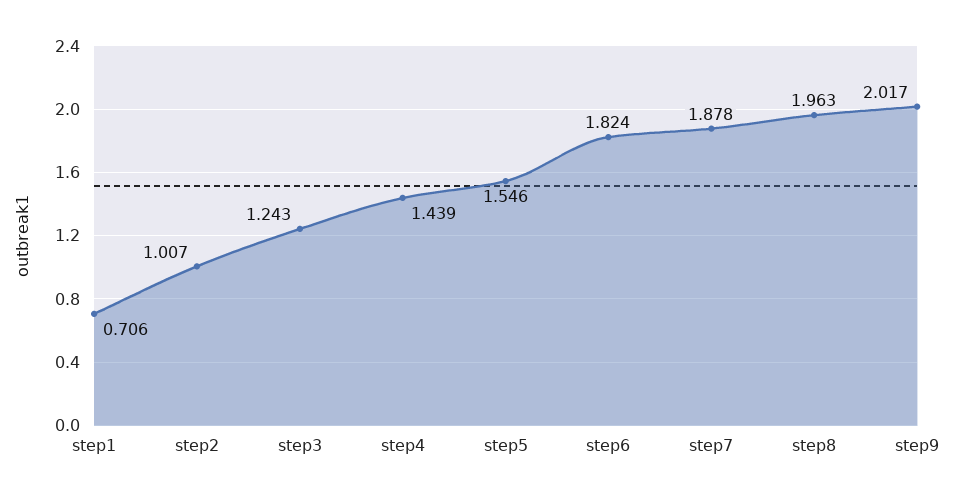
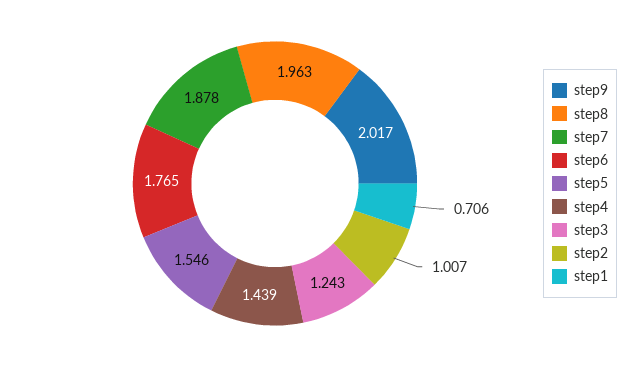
  {
    "step1": 0.706,
    "step2": 1.007,
    "step3": 1.243,
    "step4": 1.439,
    "step5": 1.546,
-   "step6": 1.824,
+   "step6": 1.765,
    "step7": 1.878,
    "step8": 1.963,
    "step9": 2.017
  }

